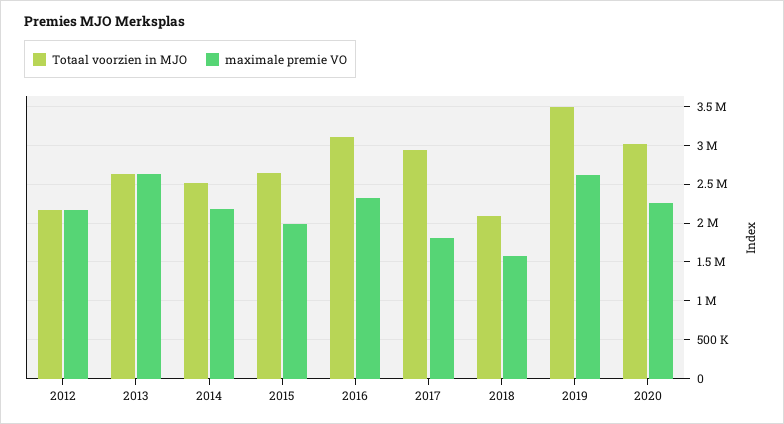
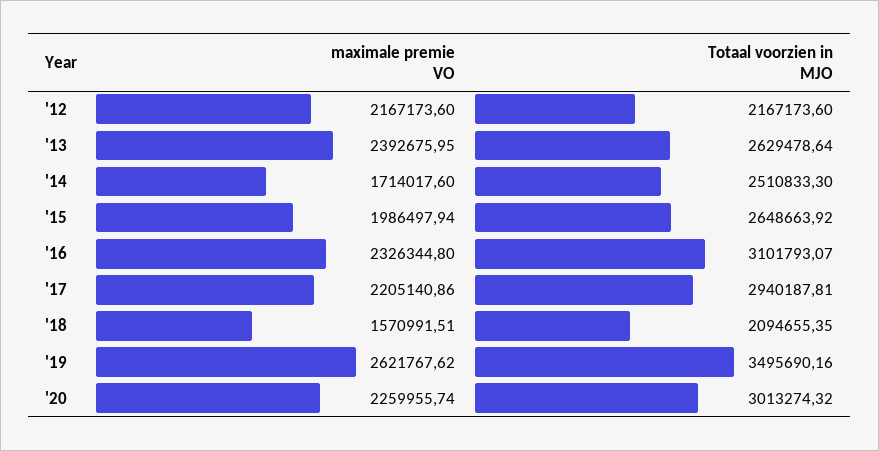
  {
    "Totaal voorzien in MJO": {
      "2012": 2167173.6,
      "2013": 2629478.64,
      "2014": 2510833.3,
      "2015": 2648663.92,
      "2016": 3101793.07,
      "2017": 2940187.81,
      "2018": 2094655.35,
      "2019": 3495690.16,
      "2020": 3013274.32
    },
    "maximale premie VO": {
      "2012": 2167173.6,
-     "2013": 2600000,
+     "2013": 2392675.95,
-     "2014": 2200000,
+     "2014": 1714017.6,
      "2015": 1986497.94,
      "2016": 2326344.8,
-     "2017": 1800000,
+     "2017": 2205140.86,
      "2018": 1570991.51,
      "2019": 2621767.62,
      "2020": 2259955.74
    }
  }

